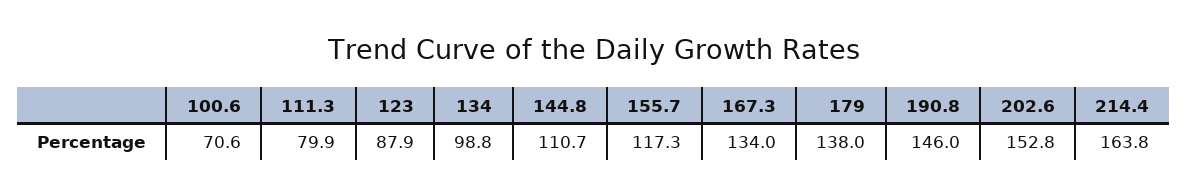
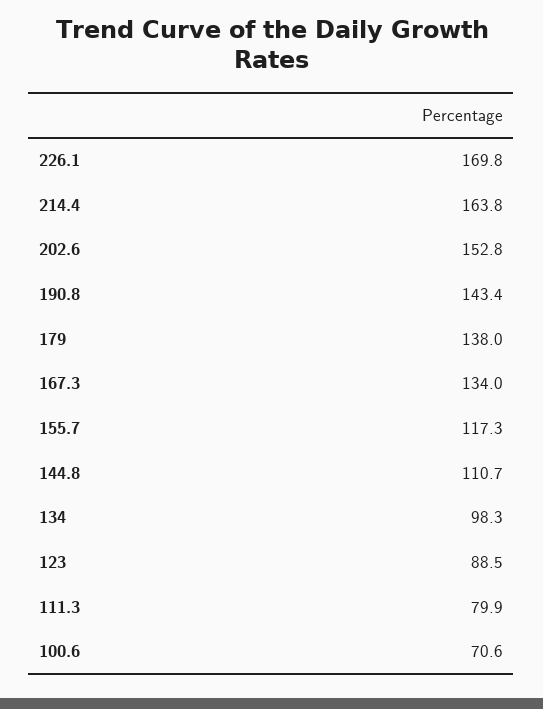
  {
    "100.6": 70.6,
    "111.3": 79.9,
-   "123": 87.9,
+   "123": 88.5,
-   "134": 98.8,
+   "134": 98.3,
    "144.8": 110.7,
    "155.7": 117.3,
    "167.3": 134,
    "179": 138,
-   "190.8": 146,
+   "190.8": 143.4,
    "202.6": 152.8,
-   "214.4": 163.8
+   "214.4": 163.8,
+   "226.1": 169.8
  }

